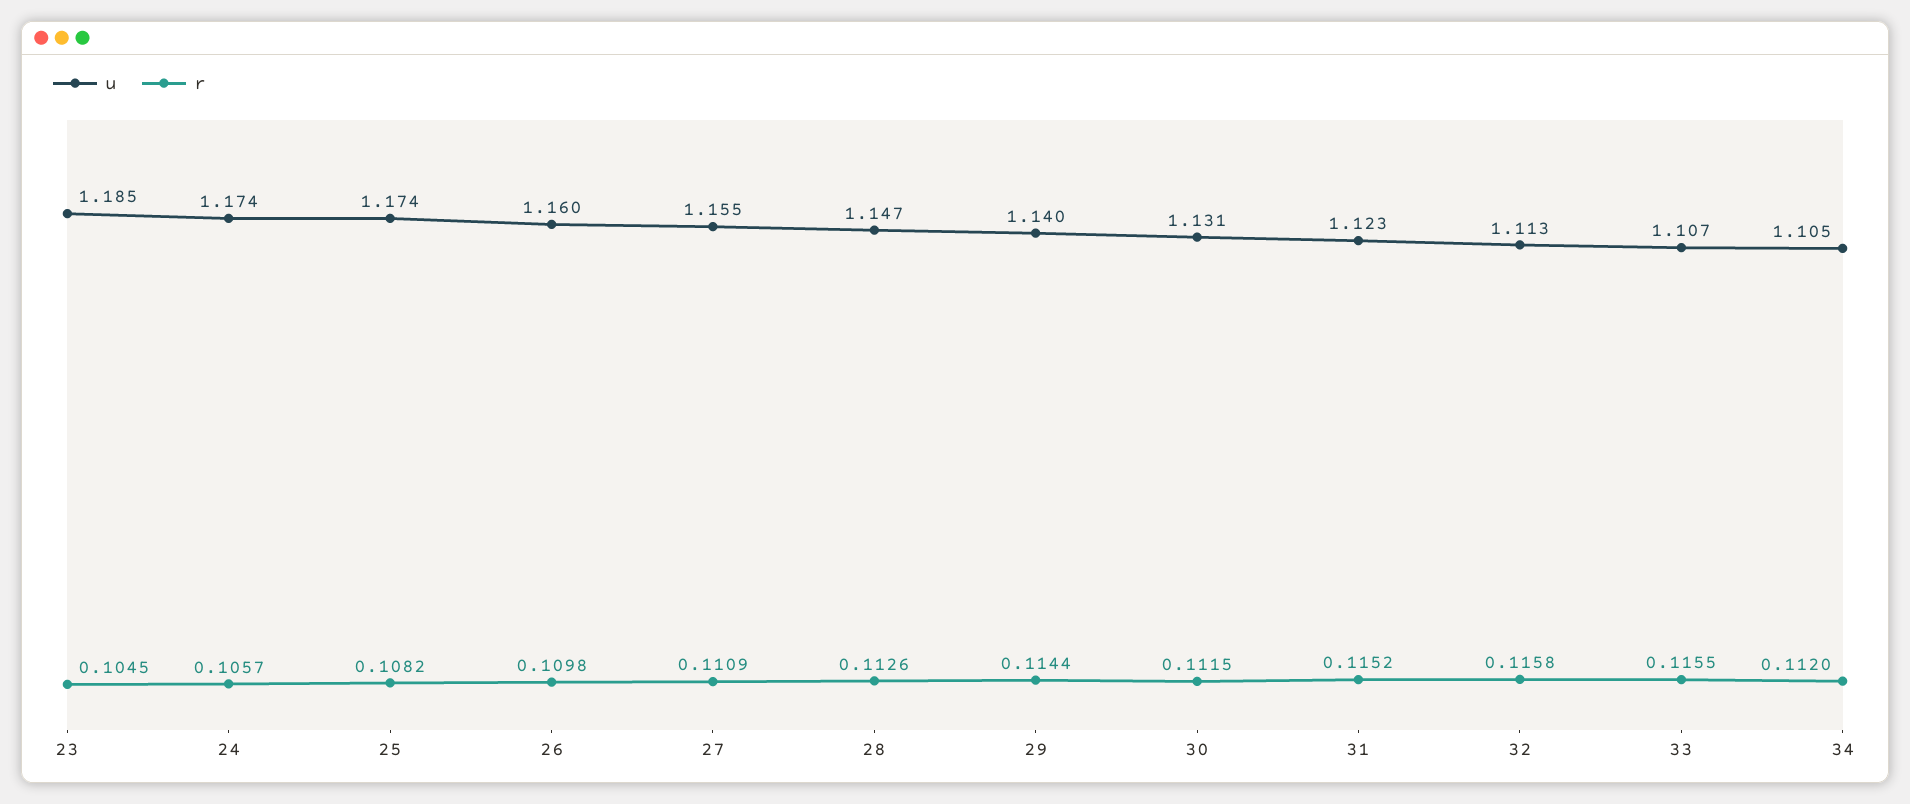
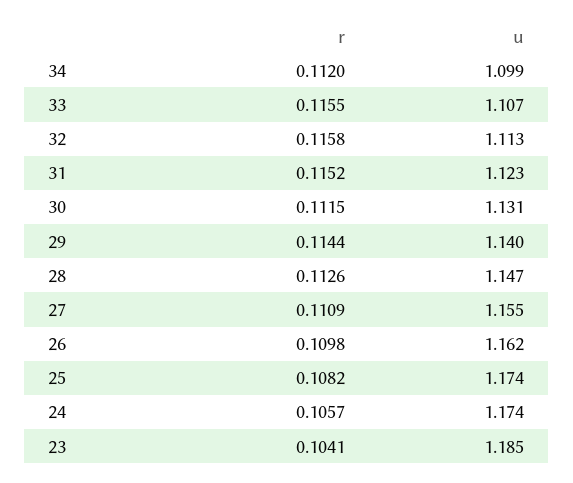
  {
    "u": {
      "23": 1.185,
      "24": 1.174,
      "25": 1.174,
-     "26": 1.16,
+     "26": 1.162,
      "27": 1.155,
      "28": 1.147,
      "29": 1.14,
      "30": 1.131,
      "31": 1.123,
      "32": 1.113,
      "33": 1.107,
-     "34": 1.105
+     "34": 1.099
    },
    "r": {
-     "23": 0.1045,
+     "23": 0.1041,
      "24": 0.1057,
      "25": 0.1082,
      "26": 0.1098,
      "27": 0.1109,
      "28": 0.1126,
      "29": 0.1144,
      "30": 0.1115,
      "31": 0.1152,
      "32": 0.1158,
      "33": 0.1155,
      "34": 0.112
    }
  }

